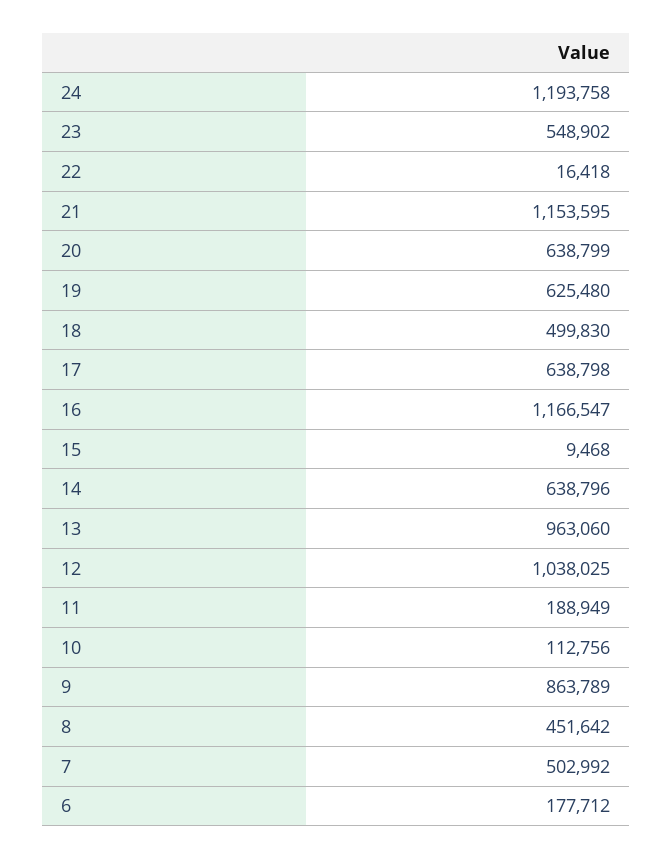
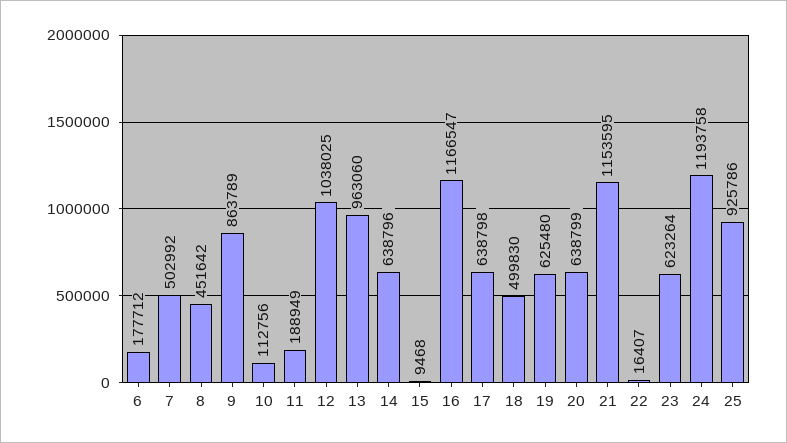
  {
    "24": 1193758,
-   "23": 548902,
+   "23": 623264,
-   "22": 16418,
+   "22": 16407,
    "21": 1153595,
    "20": 638799,
    "19": 625480,
    "18": 499830,
    "17": 638798,
    "16": 1166547,
    "15": 9468,
    "14": 638796,
    "13": 963060,
    "12": 1038025,
    "11": 188949,
    "10": 112756,
    "9": 863789,
    "8": 451642,
    "7": 502992,
-   "6": 177712
+   "6": 177712,
+   "25": 925786
  }

